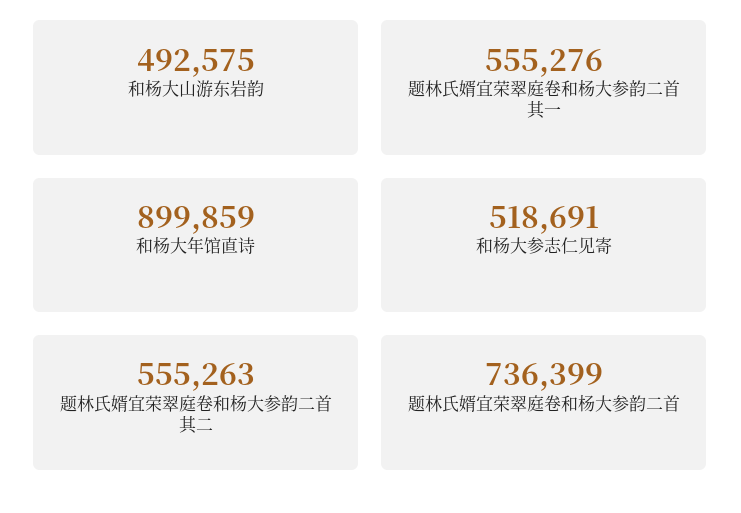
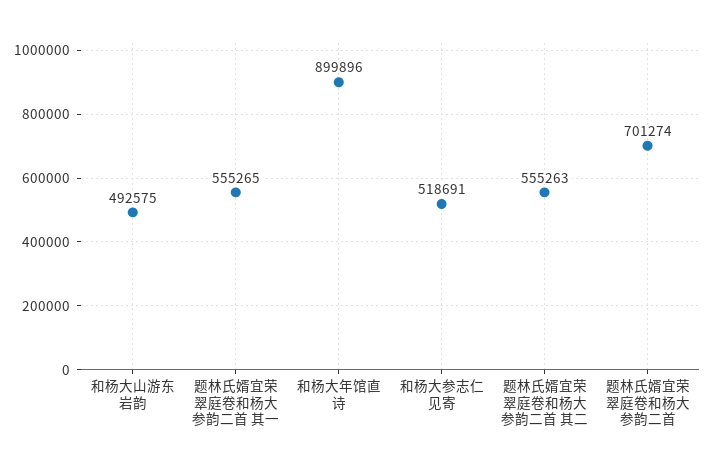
  {
    "和杨大山游东岩韵": 492575,
-   "题林氏婿宜荣翠庭卷和杨大参韵二首 其一": 555276,
+   "题林氏婿宜荣翠庭卷和杨大参韵二首 其一": 555265,
-   "和杨大年馆直诗": 899859,
+   "和杨大年馆直诗": 899896,
    "和杨大参志仁见寄": 518691,
    "题林氏婿宜荣翠庭卷和杨大参韵二首 其二": 555263,
-   "题林氏婿宜荣翠庭卷和杨大参韵二首": 736399
+   "题林氏婿宜荣翠庭卷和杨大参韵二首": 701274
  }

